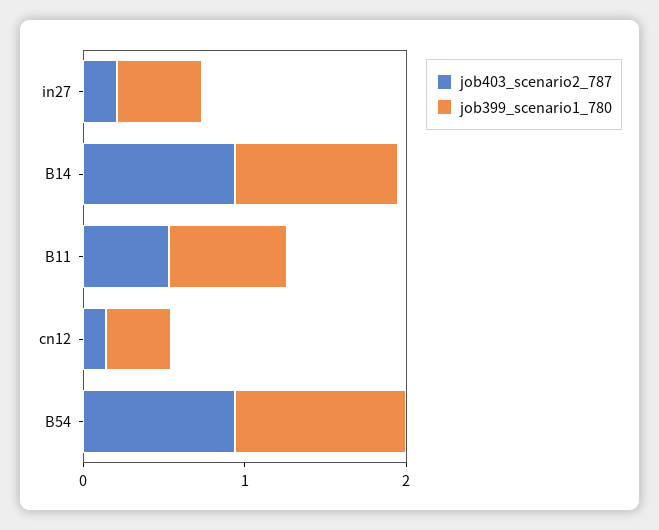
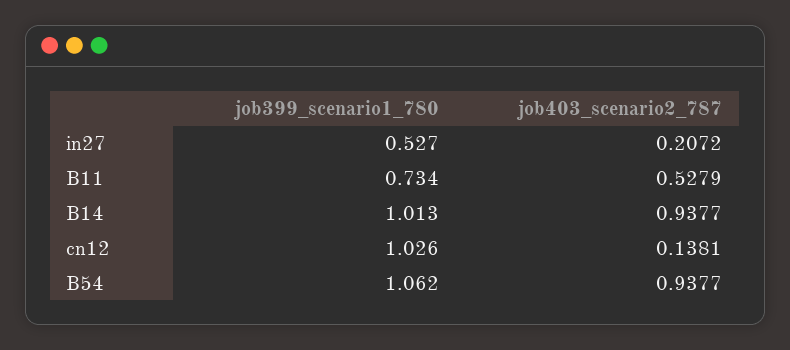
  {
    "job403_scenario2_787": {
      "in27": 0.2072,
      "B14": 0.9377,
      "B11": 0.5279,
      "cn12": 0.1381,
      "B54": 0.9377
    },
    "job399_scenario1_780": {
      "in27": 0.527,
      "B14": 1.013,
      "B11": 0.734,
-     "cn12": 0.4,
+     "cn12": 1.026,
      "B54": 1.062
    }
  }

